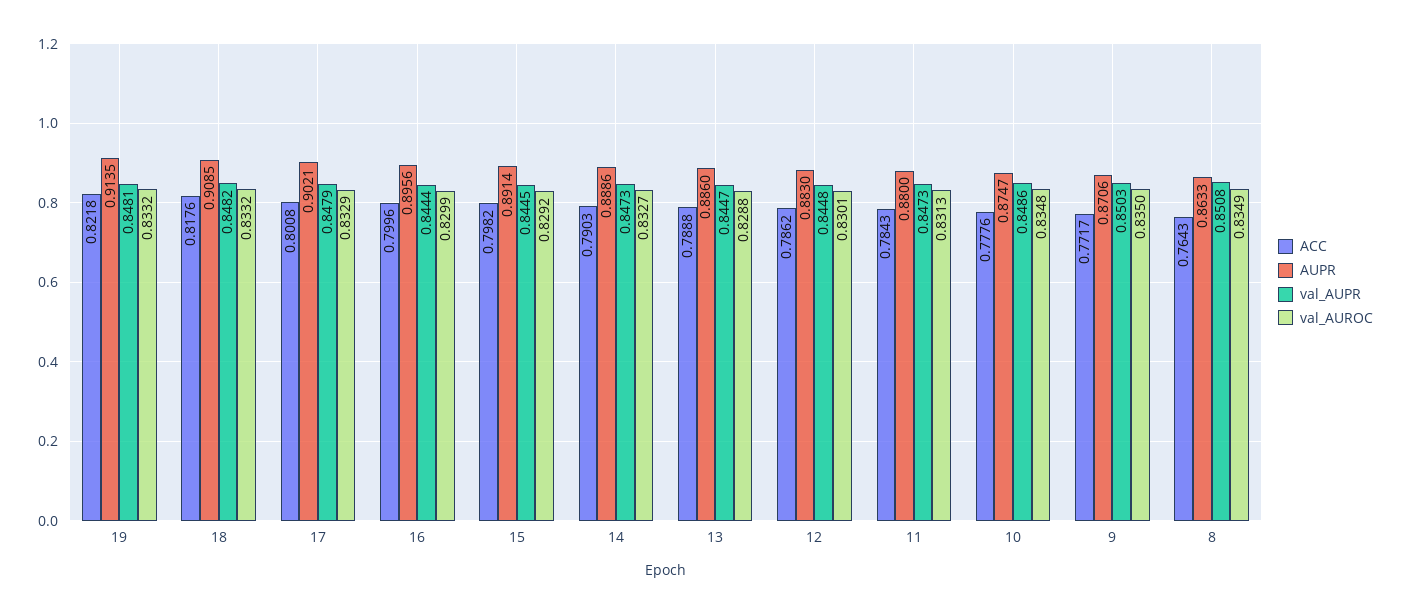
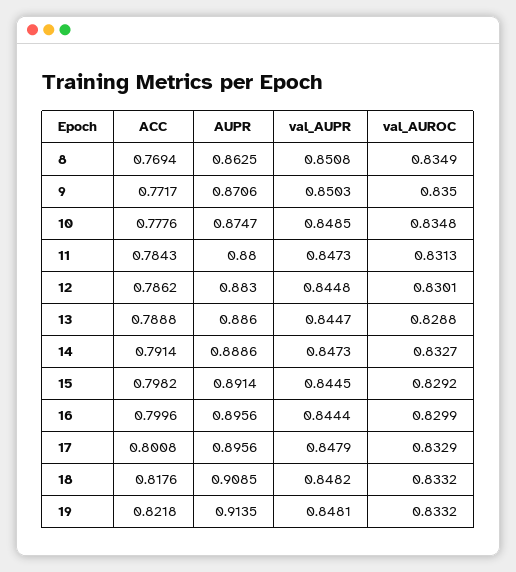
  {
    "ACC": {
      "19": 0.8218,
      "18": 0.8176,
      "17": 0.8008,
      "16": 0.7996,
      "15": 0.7982,
-     "14": 0.7903,
+     "14": 0.7914,
      "13": 0.7888,
      "12": 0.7862,
      "11": 0.7843,
      "10": 0.7776,
      "9": 0.7717,
-     "8": 0.7643
+     "8": 0.7694
    },
    "AUPR": {
      "19": 0.9135,
      "18": 0.9085,
-     "17": 0.9021,
+     "17": 0.8956,
      "16": 0.8956,
      "15": 0.8914,
      "14": 0.8886,
      "13": 0.886,
      "12": 0.883,
      "11": 0.88,
      "10": 0.8747,
      "9": 0.8706,
-     "8": 0.8633
+     "8": 0.8625
    },
    "val_AUPR": {
      "19": 0.8481,
      "18": 0.8482,
      "17": 0.8479,
      "16": 0.8444,
      "15": 0.8445,
      "14": 0.8473,
      "13": 0.8447,
      "12": 0.8448,
      "11": 0.8473,
-     "10": 0.8486,
+     "10": 0.8485,
      "9": 0.8503,
      "8": 0.8508
    },
    "val_AUROC": {
      "19": 0.8332,
      "18": 0.8332,
      "17": 0.8329,
      "16": 0.8299,
      "15": 0.8292,
      "14": 0.8327,
      "13": 0.8288,
      "12": 0.8301,
      "11": 0.8313,
      "10": 0.8348,
      "9": 0.835,
      "8": 0.8349
    }
  }

